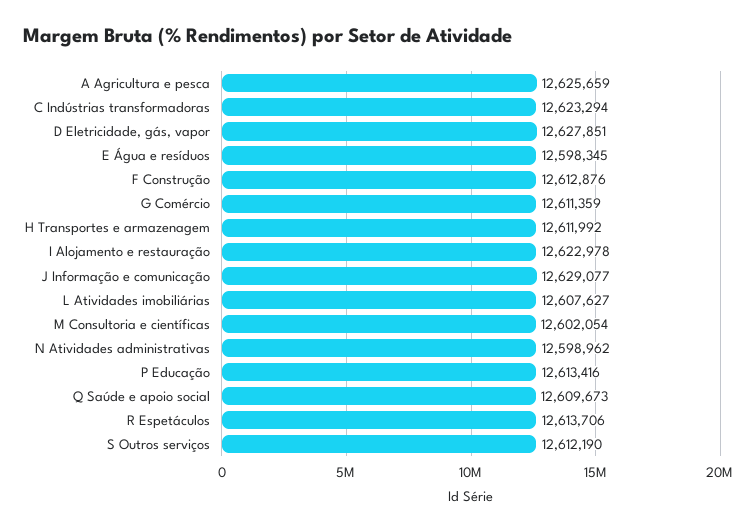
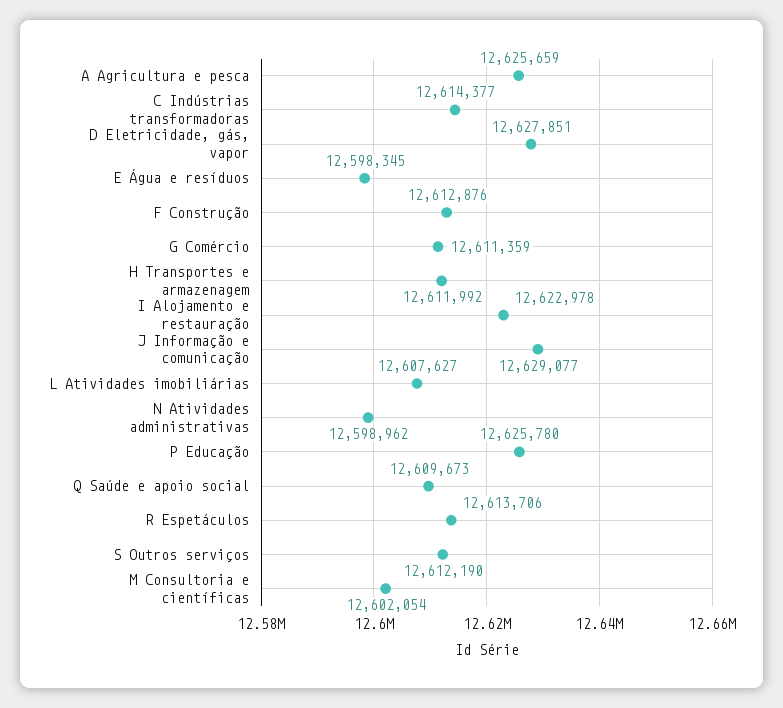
  {
    "A Agricultura e pesca": 12625659,
-   "C Indústrias transformadoras": 12623294,
+   "C Indústrias transformadoras": 12614377,
    "D Eletricidade, gás, vapor": 12627851,
    "E Água e resíduos": 12598345,
    "F Construção": 12612876,
    "G Comércio": 12611359,
    "H Transportes e armazenagem": 12611992,
    "I Alojamento e restauração": 12622978,
    "J Informação e comunicação": 12629077,
    "L Atividades imobiliárias": 12607627,
    "M Consultoria e científicas": 12602054,
    "N Atividades administrativas": 12598962,
-   "P Educação": 12613416,
+   "P Educação": 12625780,
    "Q Saúde e apoio social": 12609673,
    "R Espetáculos": 12613706,
    "S Outros serviços": 12612190
  }

